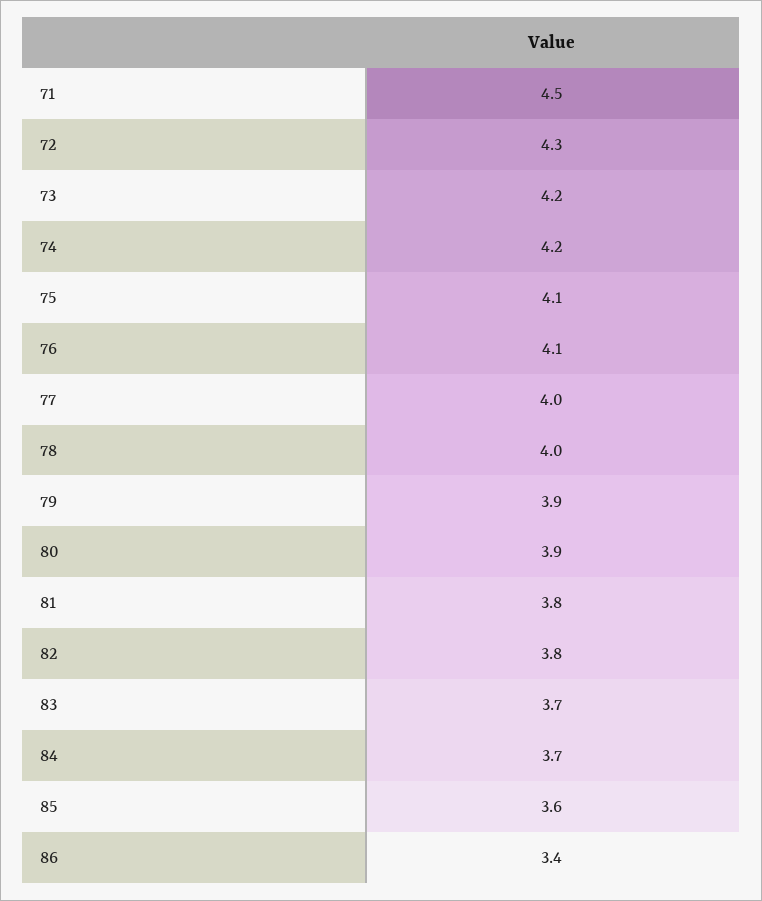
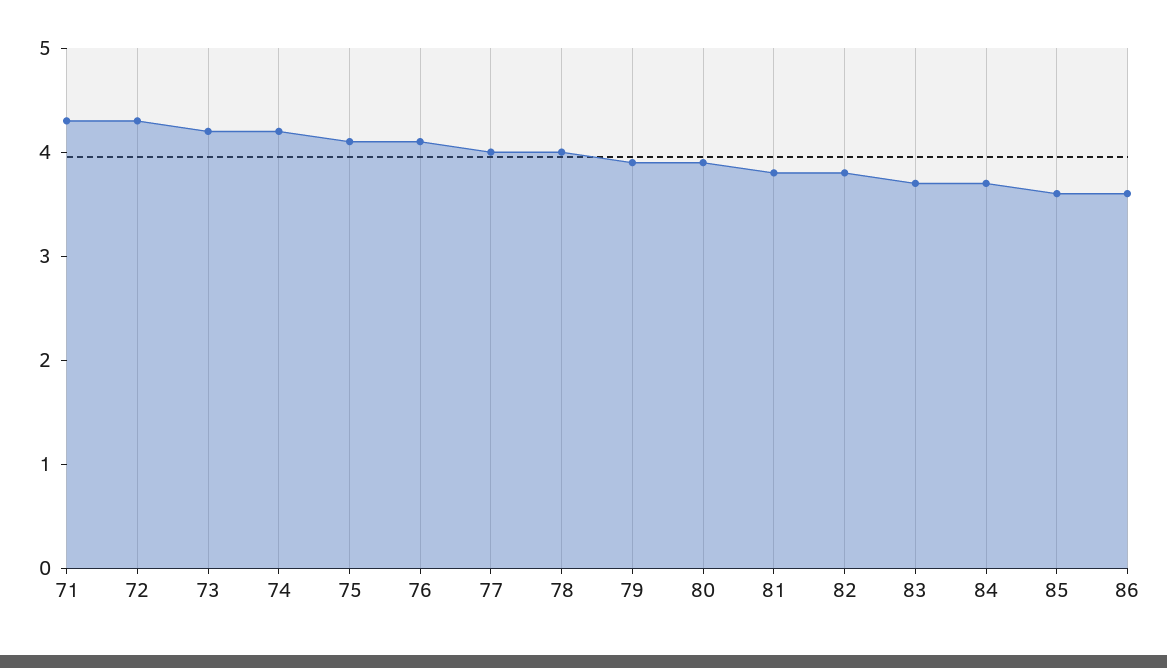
  {
-   "71": 4.5,
+   "71": 4.3,
    "72": 4.3,
    "73": 4.2,
    "74": 4.2,
    "75": 4.1,
    "76": 4.1,
    "77": 4,
    "78": 4,
    "79": 3.9,
    "80": 3.9,
    "81": 3.8,
    "82": 3.8,
    "83": 3.7,
    "84": 3.7,
    "85": 3.6,
-   "86": 3.4
+   "86": 3.6
  }

